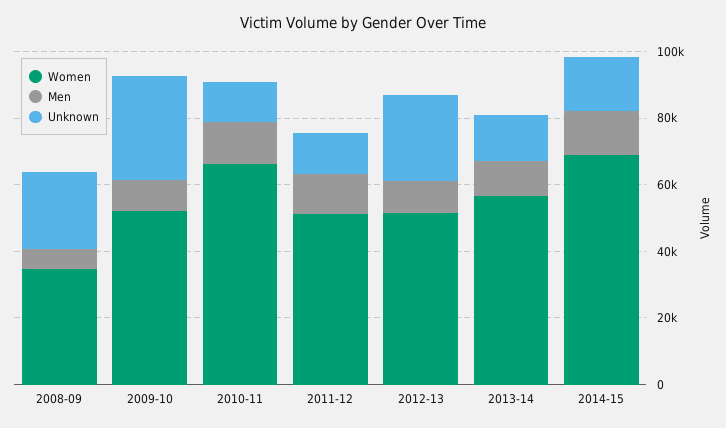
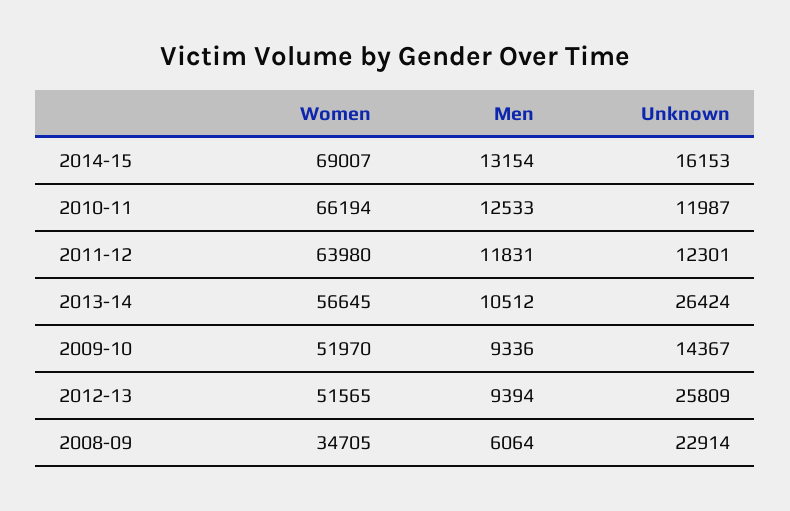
  {
    "Women": {
      "2008-09": 34705,
      "2009-10": 51970,
      "2010-11": 66194,
-     "2011-12": 50000,
+     "2011-12": 63980,
      "2012-13": 51565,
      "2013-14": 56645,
      "2014-15": 69007
    },
    "Men": {
      "2008-09": 6064,
      "2009-10": 9336,
      "2010-11": 12533,
      "2011-12": 11831,
      "2012-13": 9394,
      "2013-14": 10512,
      "2014-15": 13154
    },
    "Unknown": {
      "2008-09": 22914,
-     "2009-10": 30000,
+     "2009-10": 14367,
      "2010-11": 11987,
      "2011-12": 12301,
      "2012-13": 25809,
-     "2013-14": 15000,
+     "2013-14": 26424,
      "2014-15": 16153
    }
  }

